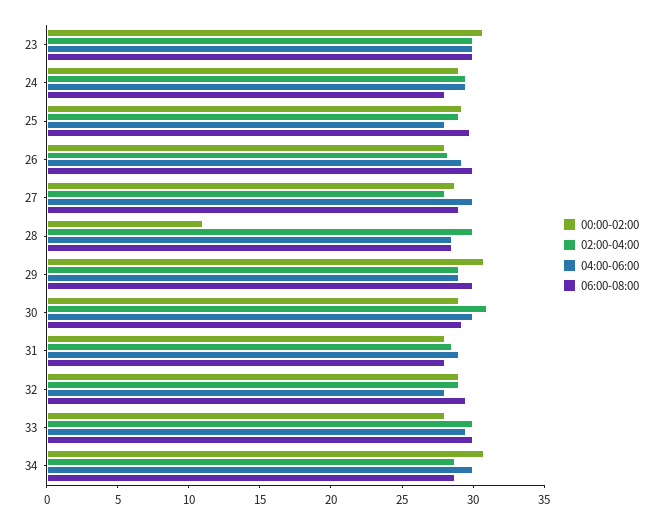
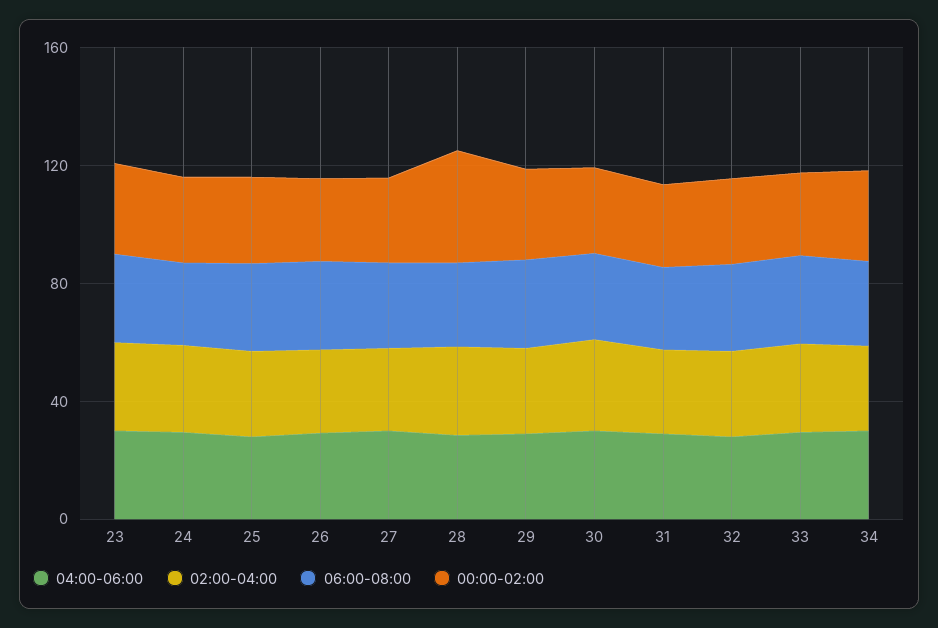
  {
    "00:00-02:00": {
      "23": 31,
      "24": 29,
      "25": 29,
      "26": 28,
      "27": 29,
-     "28": 11,
+     "28": 40,
      "29": 31,
      "30": 29,
      "31": 28,
      "32": 29,
      "33": 28,
      "34": 31
    },
    "02:00-04:00": {
      "23": 30,
      "24": 30,
      "25": 29,
      "26": 28,
      "27": 28,
      "28": 30,
      "29": 29,
      "30": 31,
      "31": 29,
      "32": 29,
      "33": 30,
      "34": 29
    },
    "04:00-06:00": {
      "23": 30,
      "24": 30,
      "25": 28,
      "26": 29,
      "27": 30,
      "28": 29,
      "29": 29,
      "30": 30,
      "31": 29,
      "32": 28,
      "33": 30,
      "34": 30
    },
    "06:00-08:00": {
      "23": 30,
      "24": 28,
      "25": 30,
      "26": 30,
      "27": 29,
      "28": 29,
      "29": 30,
      "30": 29,
      "31": 28,
      "32": 30,
      "33": 30,
      "34": 29
    }
  }

